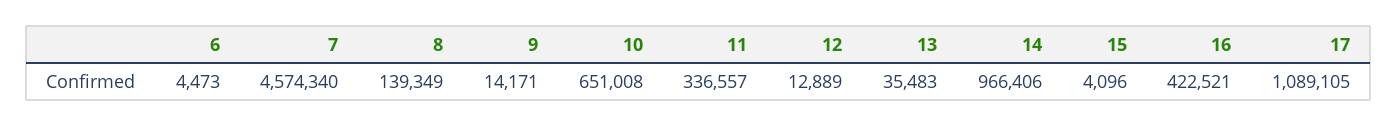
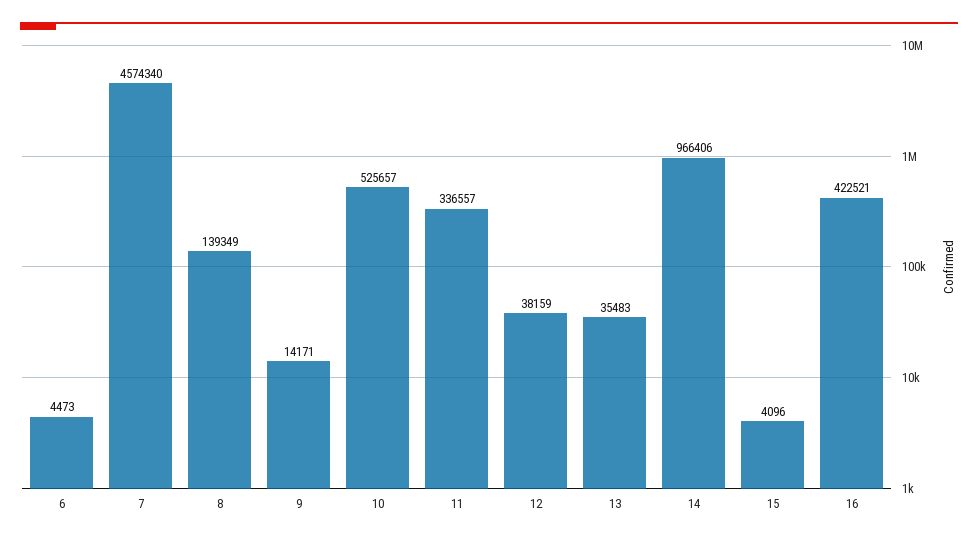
  {
    "6": 4473,
    "7": 4574340,
    "8": 139349,
    "9": 14171,
-   "10": 651008,
+   "10": 525657,
    "11": 336557,
-   "12": 12889,
+   "12": 38159,
    "13": 35483,
    "14": 966406,
    "15": 4096,
-   "16": 422521,
+   "16": 422521
-   "17": 1089105
  }

